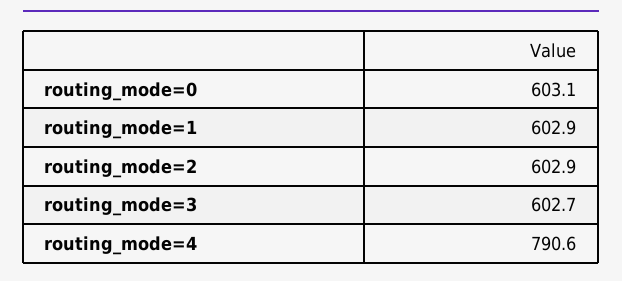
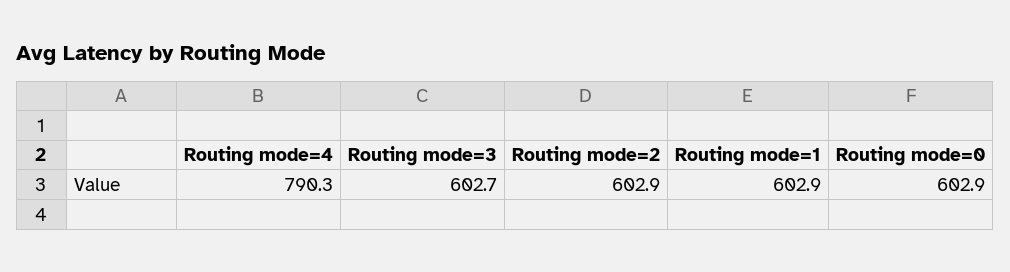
  {
-   "routing_mode=0": 603.1,
+   "routing_mode=0": 602.9,
    "routing_mode=1": 602.9,
    "routing_mode=2": 602.9,
    "routing_mode=3": 602.7,
-   "routing_mode=4": 790.6
+   "routing_mode=4": 790.3
  }

